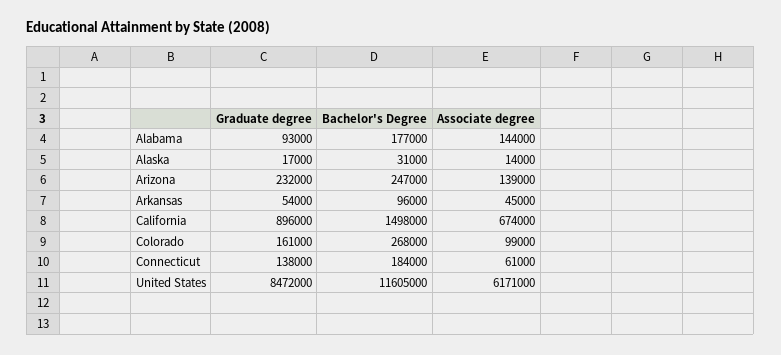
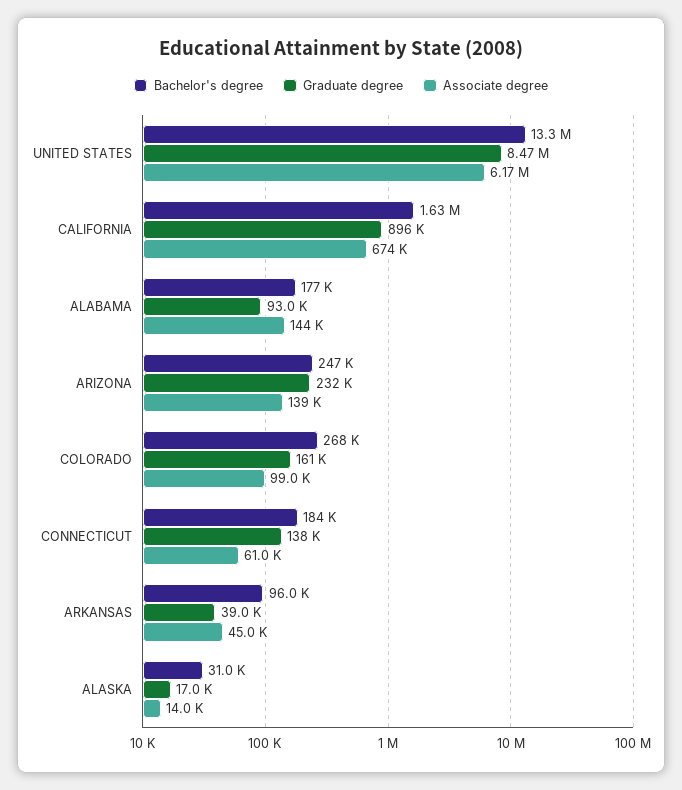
  {
    "Graduate degree": {
      "Alabama": 93000,
      "Alaska": 17000,
      "Arizona": 232000,
-     "Arkansas": 54000,
+     "Arkansas": 39000,
      "California": 896000,
      "Colorado": 161000,
      "Connecticut": 138000,
      "United States": 8472000
    },
    "Bachelor's Degree": {
      "Alabama": 177000,
      "Alaska": 31000,
      "Arizona": 247000,
      "Arkansas": 96000,
-     "California": 1498000,
+     "California": 1630000,
      "Colorado": 268000,
      "Connecticut": 184000,
-     "United States": 11605000
+     "United States": 13300000
    },
    "Associate degree": {
      "Alabama": 144000,
      "Alaska": 14000,
      "Arizona": 139000,
      "Arkansas": 45000,
      "California": 674000,
      "Colorado": 99000,
      "Connecticut": 61000,
      "United States": 6171000
    }
  }

